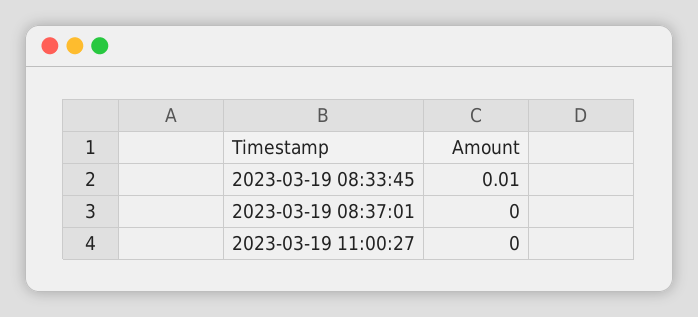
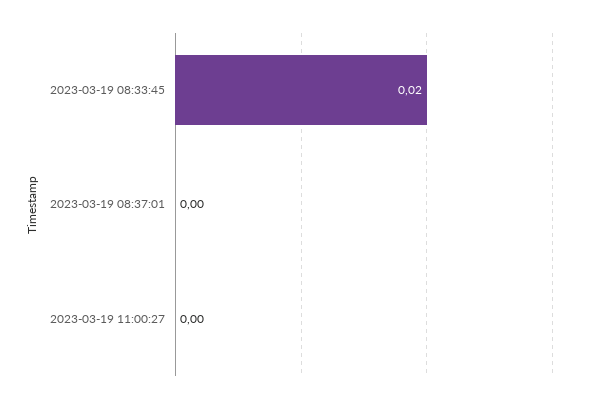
  {
-   "2023-03-19 08:33:45": 0.01,
+   "2023-03-19 08:33:45": 0.02,
    "2023-03-19 08:37:01": 0,
    "2023-03-19 11:00:27": 0
  }

